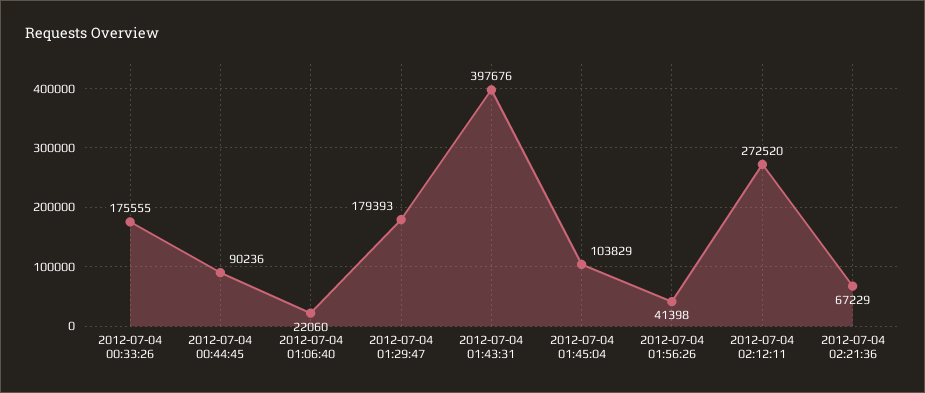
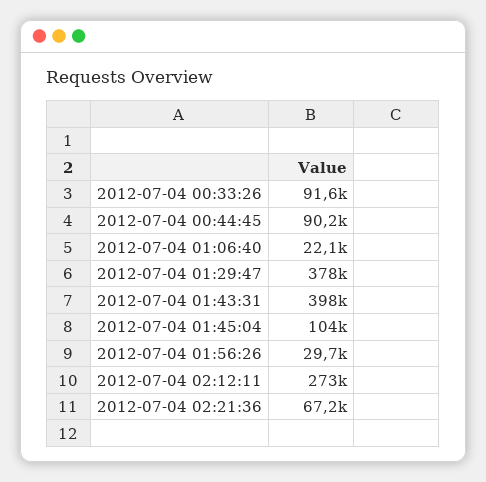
  {
-   "2012-07-04 00:33:26": 175555,
+   "2012-07-04 00:33:26": 91600,
    "2012-07-04 00:44:45": 90236,
    "2012-07-04 01:06:40": 22060,
-   "2012-07-04 01:29:47": 179393,
+   "2012-07-04 01:29:47": 378000,
    "2012-07-04 01:43:31": 397676,
    "2012-07-04 01:45:04": 103829,
-   "2012-07-04 01:56:26": 41398,
+   "2012-07-04 01:56:26": 29700,
    "2012-07-04 02:12:11": 272520,
    "2012-07-04 02:21:36": 67229
  }

